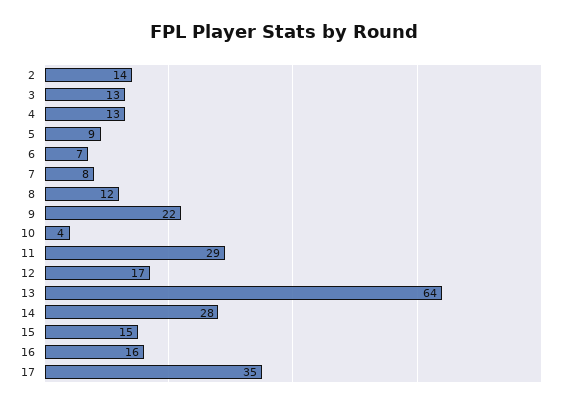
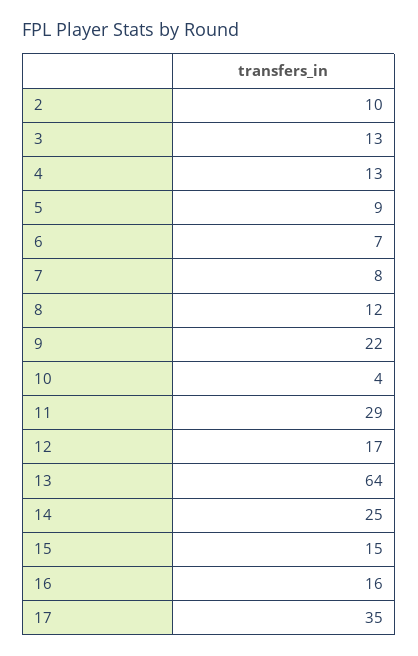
  {
-   "2": 14,
+   "2": 10,
    "3": 13,
    "4": 13,
    "5": 9,
    "6": 7,
    "7": 8,
    "8": 12,
    "9": 22,
    "10": 4,
    "11": 29,
    "12": 17,
    "13": 64,
-   "14": 28,
+   "14": 25,
    "15": 15,
    "16": 16,
    "17": 35
  }

